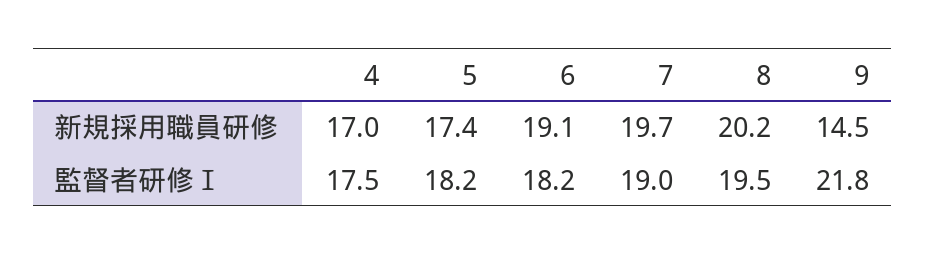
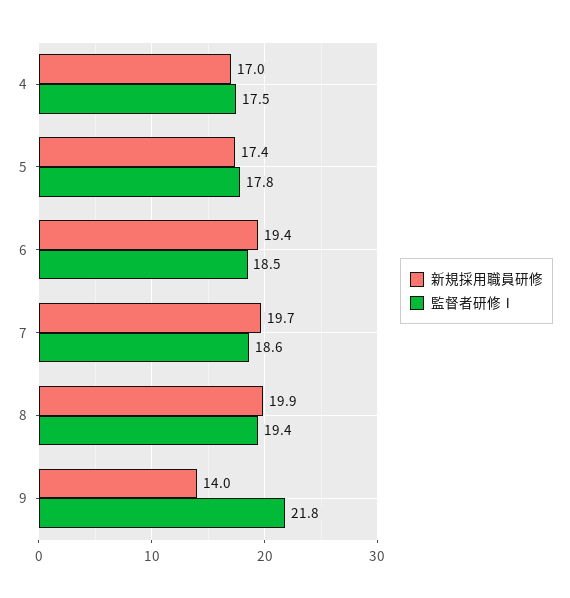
  {
    "新規採用職員研修": {
      "4": 17,
      "5": 17.4,
-     "6": 19.1,
+     "6": 19.4,
      "7": 19.7,
-     "8": 20.2,
+     "8": 19.9,
-     "9": 14.5
+     "9": 14
    },
    "監督者研修Ⅰ": {
      "4": 17.5,
-     "5": 18.2,
+     "5": 17.8,
-     "6": 18.2,
+     "6": 18.5,
-     "7": 19,
+     "7": 18.6,
-     "8": 19.5,
+     "8": 19.4,
      "9": 21.8
    }
  }

